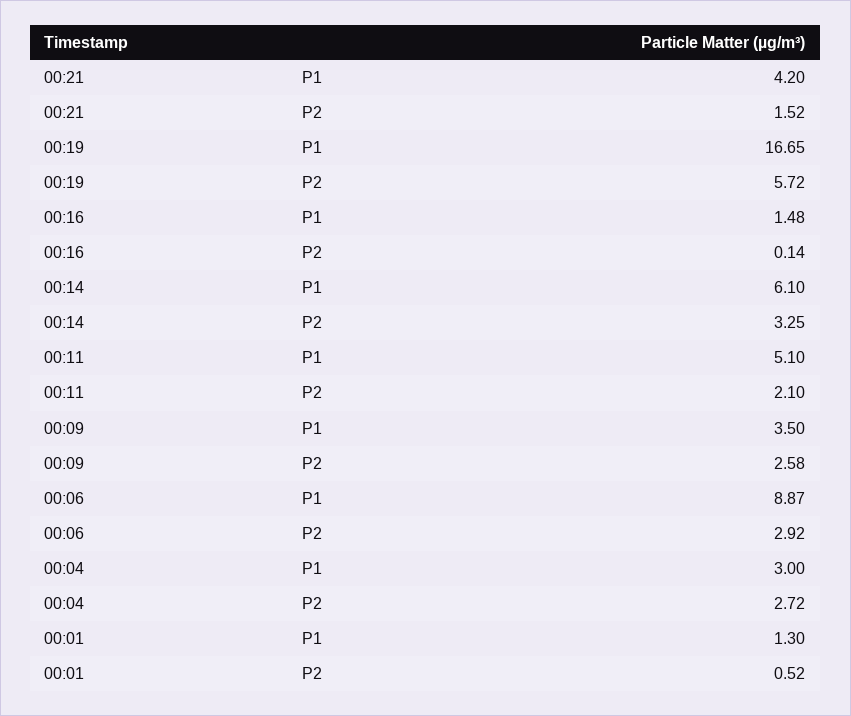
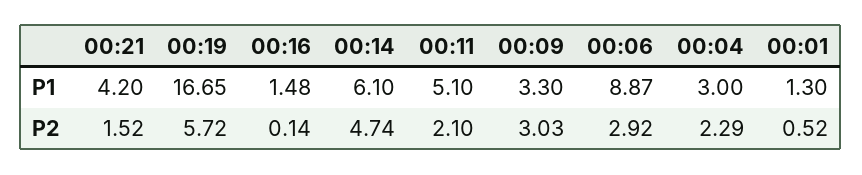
  {
    "00:21": {
      "P1": 4.2,
      "P2": 1.52
    },
    "00:19": {
      "P1": 16.65,
      "P2": 5.72
    },
    "00:16": {
      "P1": 1.48,
      "P2": 0.14
    },
    "00:14": {
      "P1": 6.1,
-     "P2": 3.25
+     "P2": 4.74
    },
    "00:11": {
      "P1": 5.1,
      "P2": 2.1
    },
    "00:09": {
-     "P1": 3.5,
+     "P1": 3.3,
-     "P2": 2.58
+     "P2": 3.03
    },
    "00:06": {
      "P1": 8.87,
      "P2": 2.92
    },
    "00:04": {
      "P1": 3,
-     "P2": 2.72
+     "P2": 2.29
    },
    "00:01": {
      "P1": 1.3,
      "P2": 0.52
    }
  }

